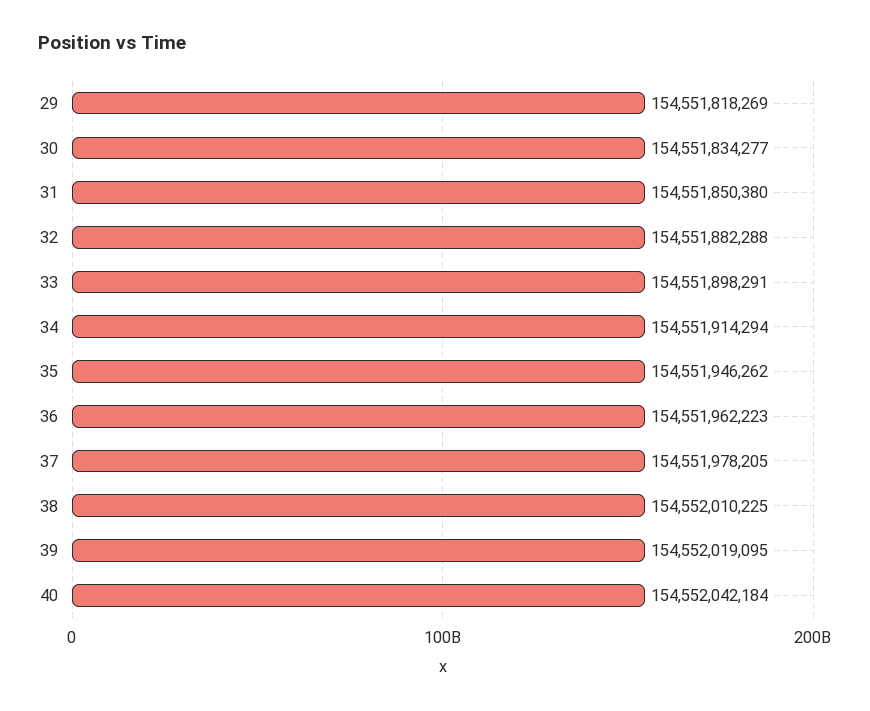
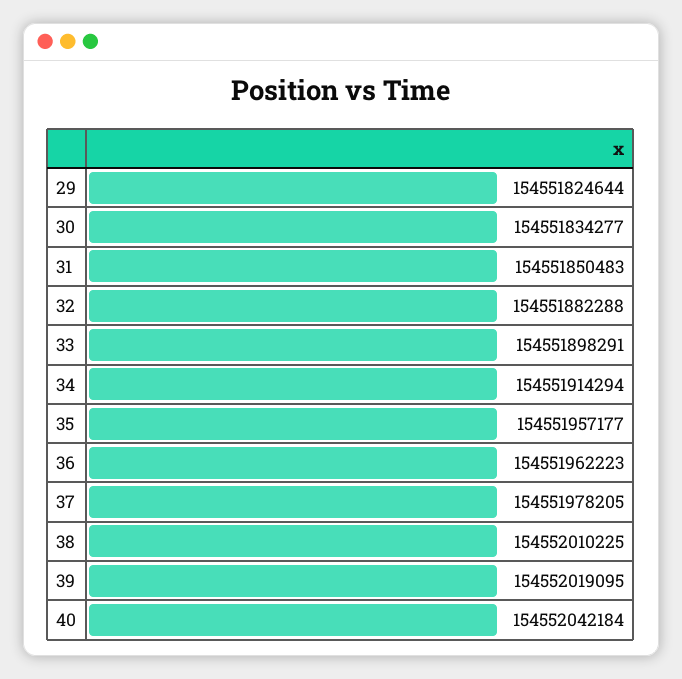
  {
-   "29": 154551818269,
+   "29": 154551824644,
    "30": 154551834277,
-   "31": 154551850380,
+   "31": 154551850483,
    "32": 154551882288,
    "33": 154551898291,
    "34": 154551914294,
-   "35": 154551946262,
+   "35": 154551957177,
    "36": 154551962223,
    "37": 154551978205,
    "38": 154552010225,
    "39": 154552019095,
    "40": 154552042184
  }

